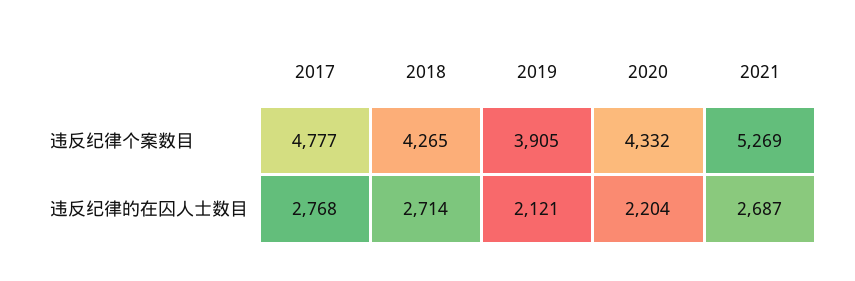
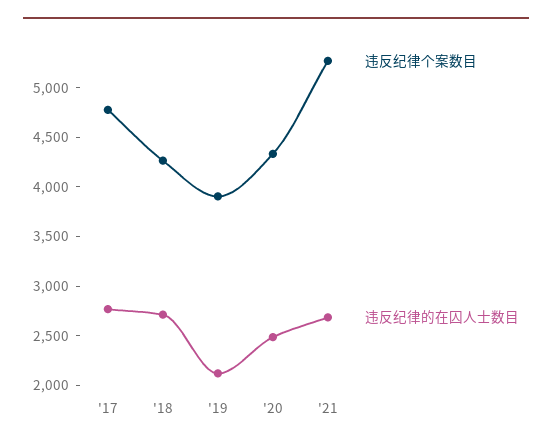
  {
    "违反纪律个案数目": {
      "2017": 4777,
      "2018": 4265,
      "2019": 3905,
      "2020": 4332,
      "2021": 5269
    },
    "违反纪律的在囚人士数目": {
      "2017": 2768,
      "2018": 2714,
      "2019": 2121,
-     "2020": 2204,
+     "2020": 2500,
      "2021": 2687
    }
  }

